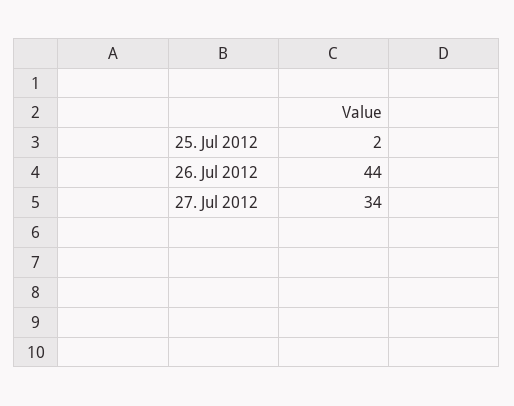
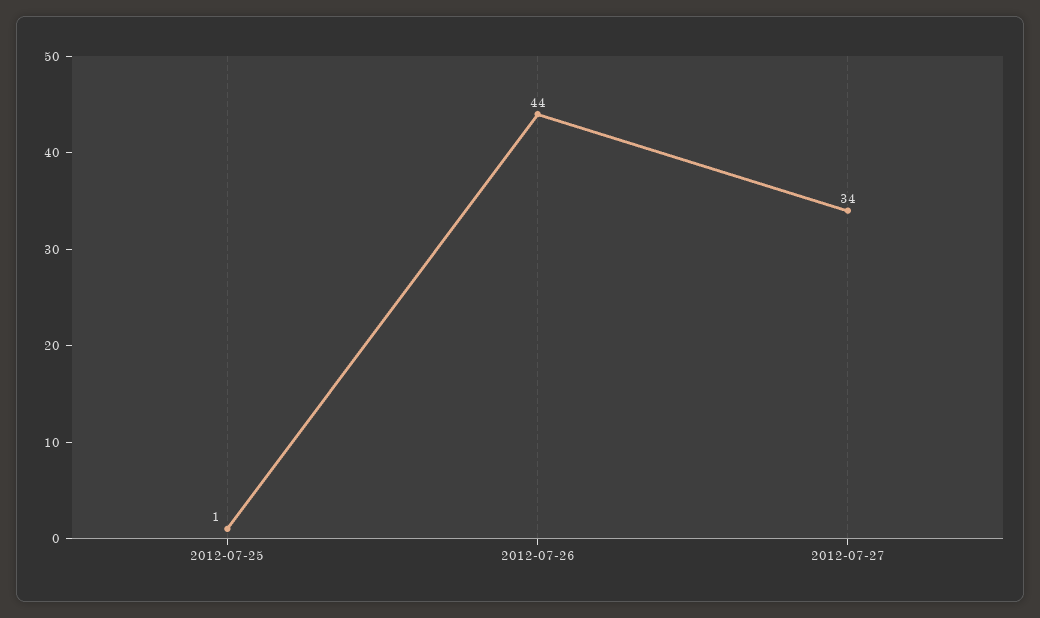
  {
-   "25. Jul 2012": 2,
+   "25. Jul 2012": 1,
    "26. Jul 2012": 44,
    "27. Jul 2012": 34
  }

